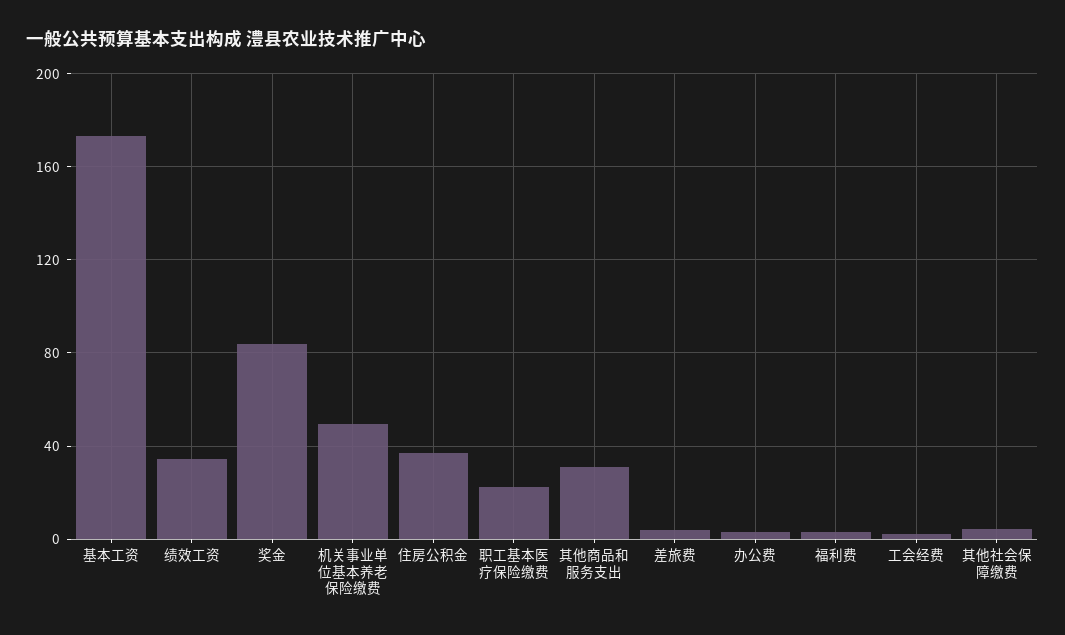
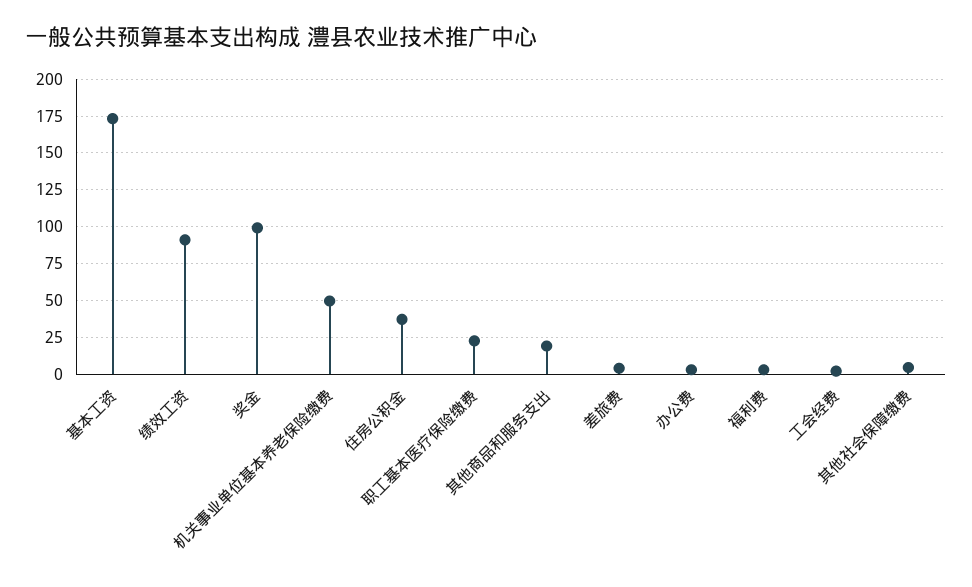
  {
    "基本工资": 175,
-   "绩效工资": 35,
+   "绩效工资": 90,
-   "奖金": 85,
+   "奖金": 100,
    "机关事业单位基本养老保险缴费": 50,
    "住房公积金": 35,
    "职工基本医疗保险缴费": 25,
-   "其他商品和服务支出": 30,
+   "其他商品和服务支出": 20,
    "差旅费": 5,
    "办公费": 5,
    "福利费": 5,
    "工会经费": 0,
    "其他社会保障缴费": 5
  }

